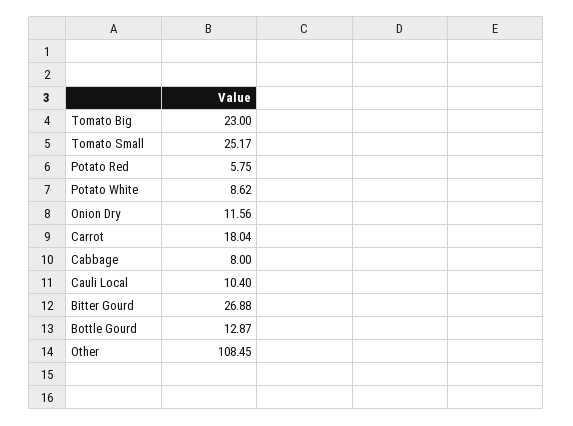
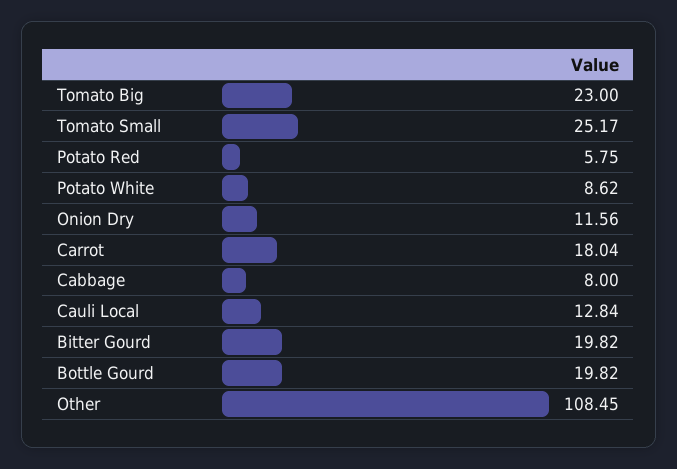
  {
    "Tomato Big": 23,
    "Tomato Small": 25.17,
    "Potato Red": 5.75,
    "Potato White": 8.62,
    "Onion Dry": 11.56,
    "Carrot": 18.04,
    "Cabbage": 8,
-   "Cauli Local": 10.4,
+   "Cauli Local": 12.84,
-   "Bitter Gourd": 26.88,
+   "Bitter Gourd": 19.82,
-   "Bottle Gourd": 12.87,
+   "Bottle Gourd": 19.82,
    "Other": 108.45
  }

